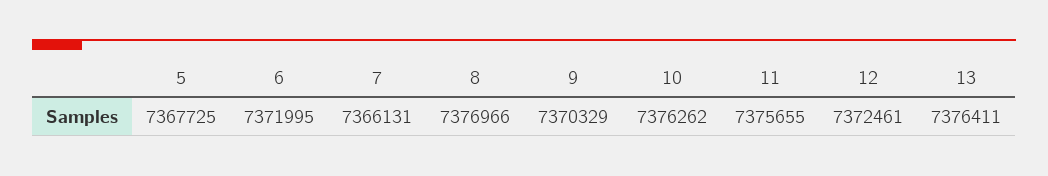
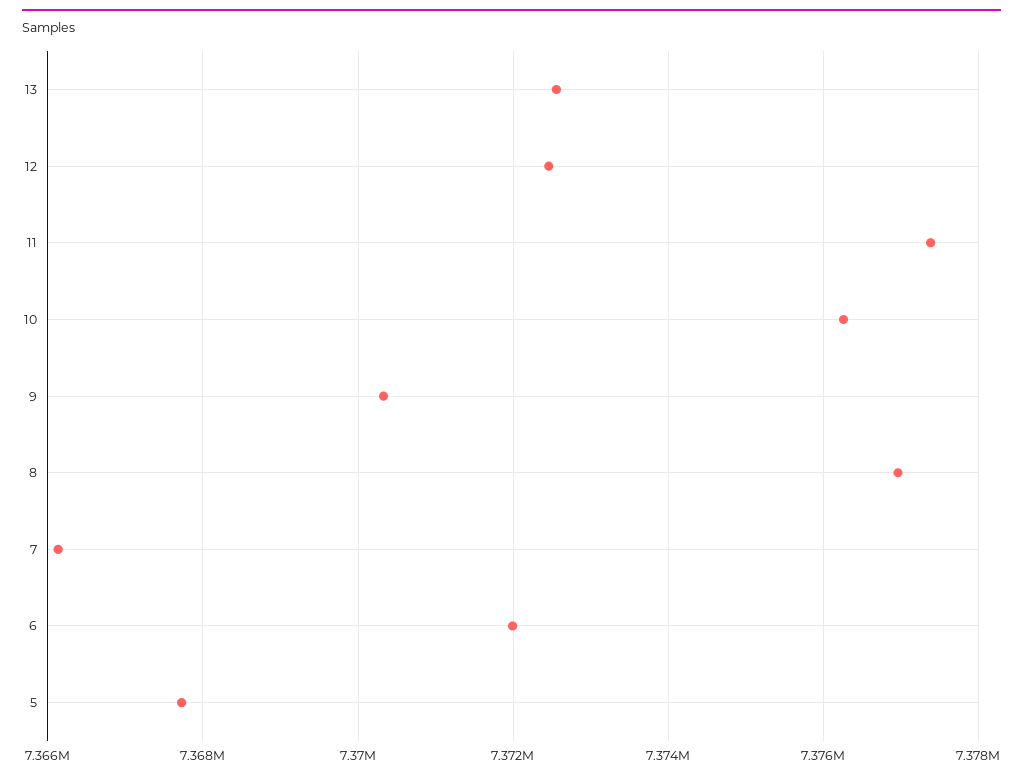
  {
    "5": 7367725,
    "6": 7371995,
    "7": 7366131,
    "8": 7376966,
    "9": 7370329,
    "10": 7376262,
-   "11": 7375655,
+   "11": 7377400,
    "12": 7372461,
-   "13": 7376411
+   "13": 7372600
  }

